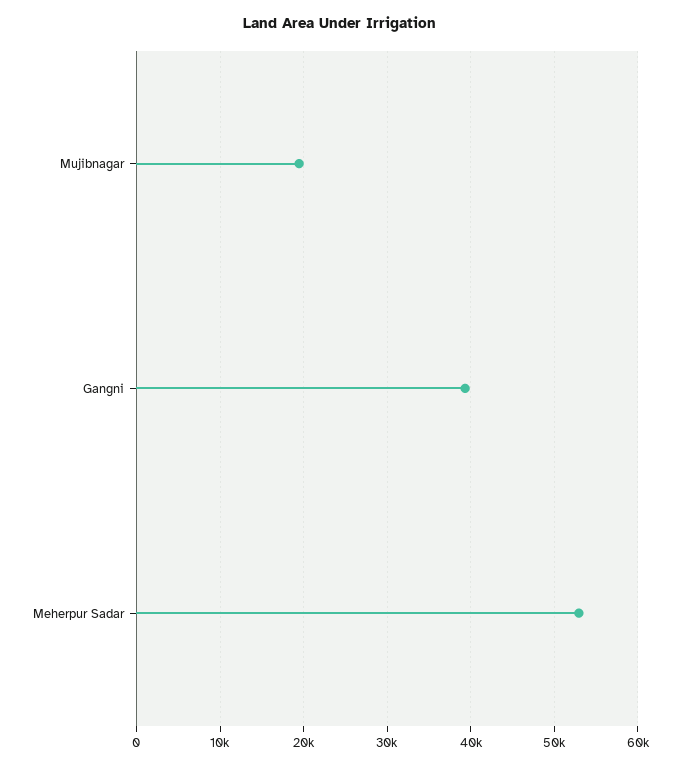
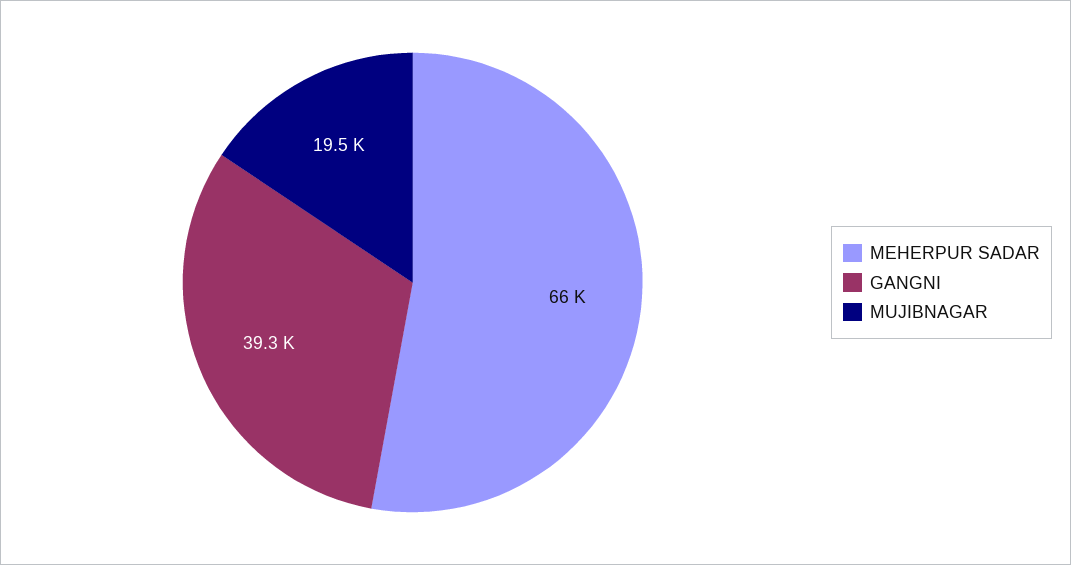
  {
    "Mujibnagar": 19500,
    "Gangni": 39300,
-   "Meherpur Sadar": 53000
+   "Meherpur Sadar": 66000
  }

